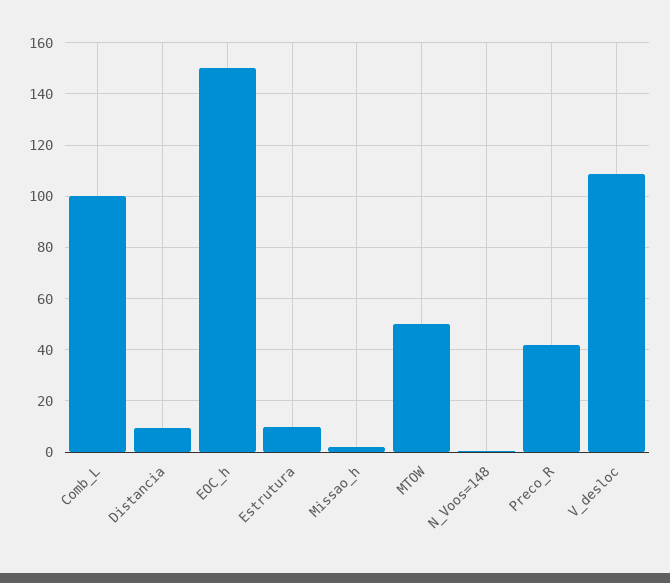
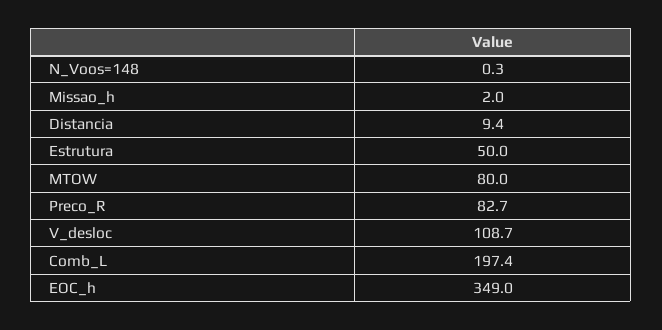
  {
-   "Comb_L": 100,
+   "Comb_L": 197.4,
    "Distancia": 9.4,
-   "EOC_h": 150,
+   "EOC_h": 349,
-   "Estrutura": 10,
+   "Estrutura": 50,
    "Missao_h": 2,
-   "MTOW": 50,
+   "MTOW": 80,
    "N_Voos=148": 0.3,
-   "Preco_R": 42.5,
+   "Preco_R": 82.7,
    "V_desloc": 108.7
  }

